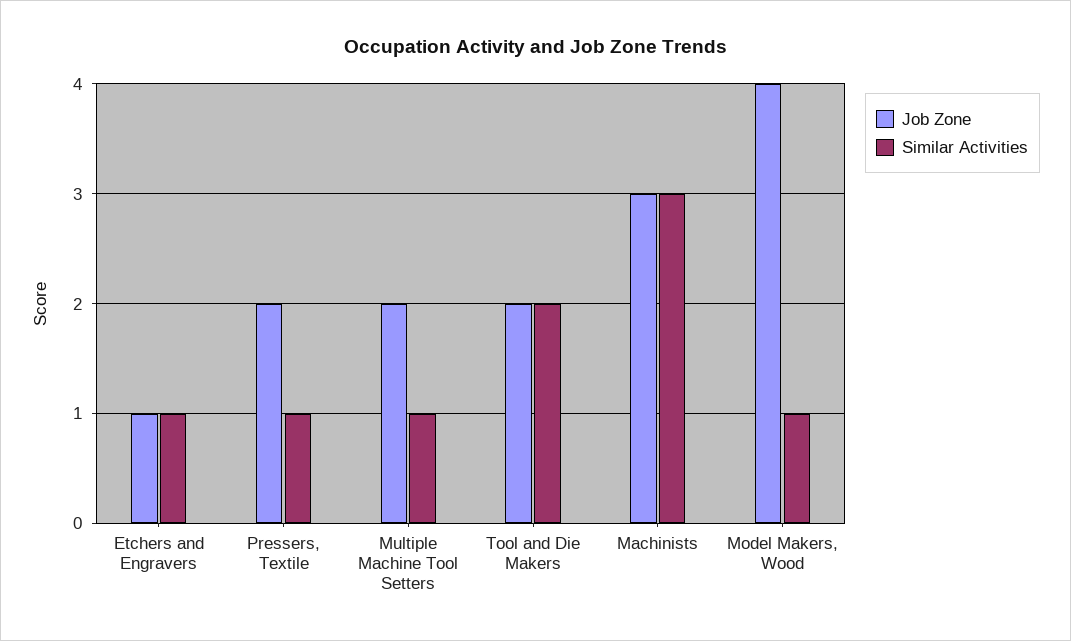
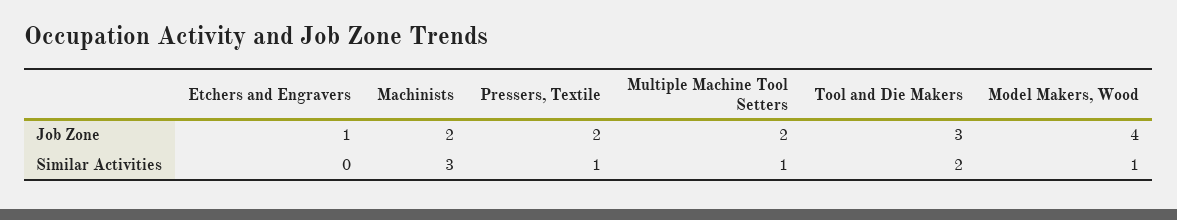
  {
    "Job Zone": {
      "Etchers and Engravers": 1,
      "Pressers, Textile": 2,
      "Multiple Machine Tool Setters": 2,
-     "Tool and Die Makers": 2,
+     "Tool and Die Makers": 3,
-     "Machinists": 3,
+     "Machinists": 2,
      "Model Makers, Wood": 4
    },
    "Similar Activities": {
-     "Etchers and Engravers": 1,
+     "Etchers and Engravers": 0,
      "Pressers, Textile": 1,
      "Multiple Machine Tool Setters": 1,
      "Tool and Die Makers": 2,
      "Machinists": 3,
      "Model Makers, Wood": 1
    }
  }

